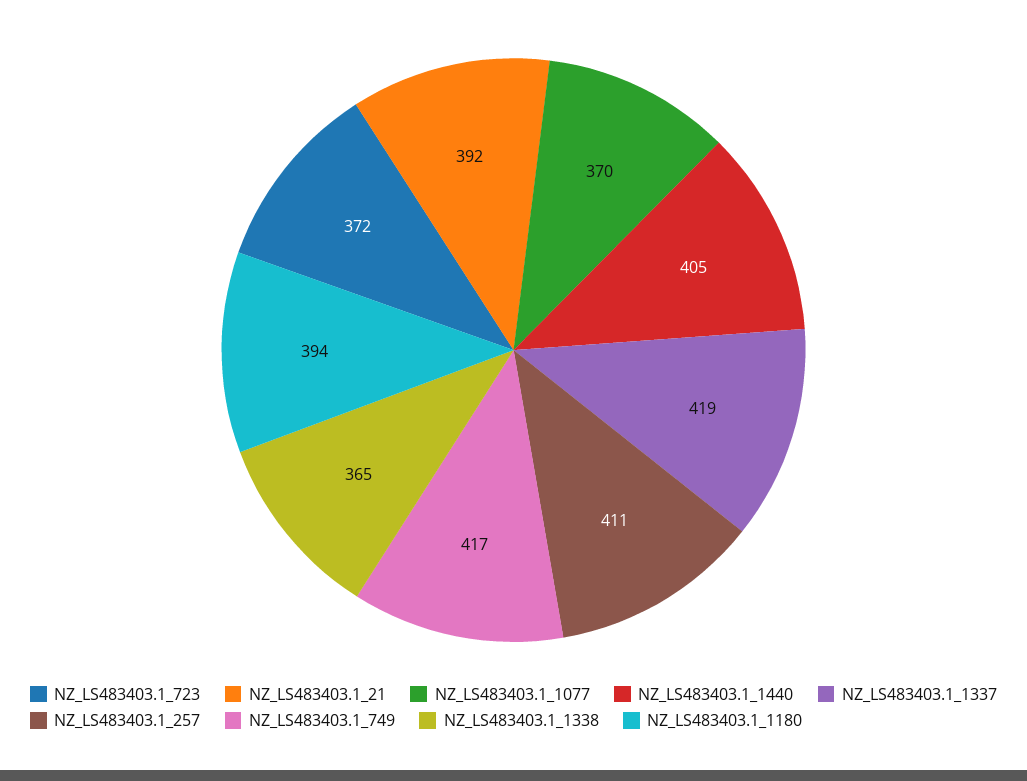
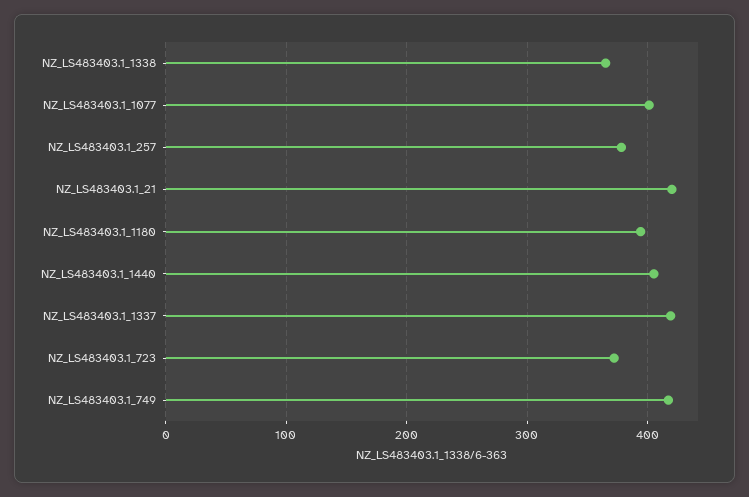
  {
    "NZ_LS483403.1_723": 372,
-   "NZ_LS483403.1_21": 392,
+   "NZ_LS483403.1_21": 420,
-   "NZ_LS483403.1_1077": 370,
+   "NZ_LS483403.1_1077": 400,
    "NZ_LS483403.1_1440": 405,
    "NZ_LS483403.1_1337": 419,
-   "NZ_LS483403.1_257": 411,
+   "NZ_LS483403.1_257": 380,
    "NZ_LS483403.1_749": 417,
    "NZ_LS483403.1_1338": 365,
    "NZ_LS483403.1_1180": 394
  }

